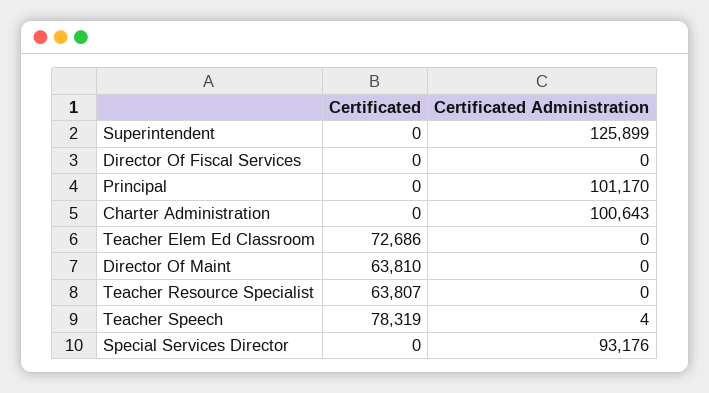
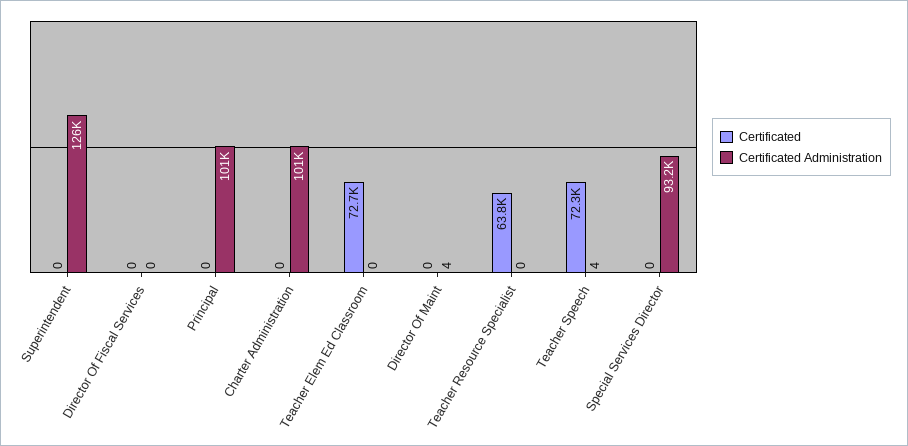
  {
    "Certificated": {
      "Superintendent": 0,
      "Director Of Fiscal Services": 0,
      "Principal": 0,
      "Charter Administration": 0,
      "Teacher Elem Ed Classroom": 72686,
-     "Director Of Maint": 63810,
+     "Director Of Maint": 0,
      "Teacher Resource Specialist": 63807,
-     "Teacher Speech": 78319,
+     "Teacher Speech": 72300,
      "Special Services Director": 0
    },
    "Certificated Administration": {
      "Superintendent": 125899,
      "Director Of Fiscal Services": 0,
      "Principal": 101170,
      "Charter Administration": 100643,
      "Teacher Elem Ed Classroom": 0,
-     "Director Of Maint": 0,
+     "Director Of Maint": 4,
      "Teacher Resource Specialist": 0,
      "Teacher Speech": 4,
      "Special Services Director": 93176
    }
  }

